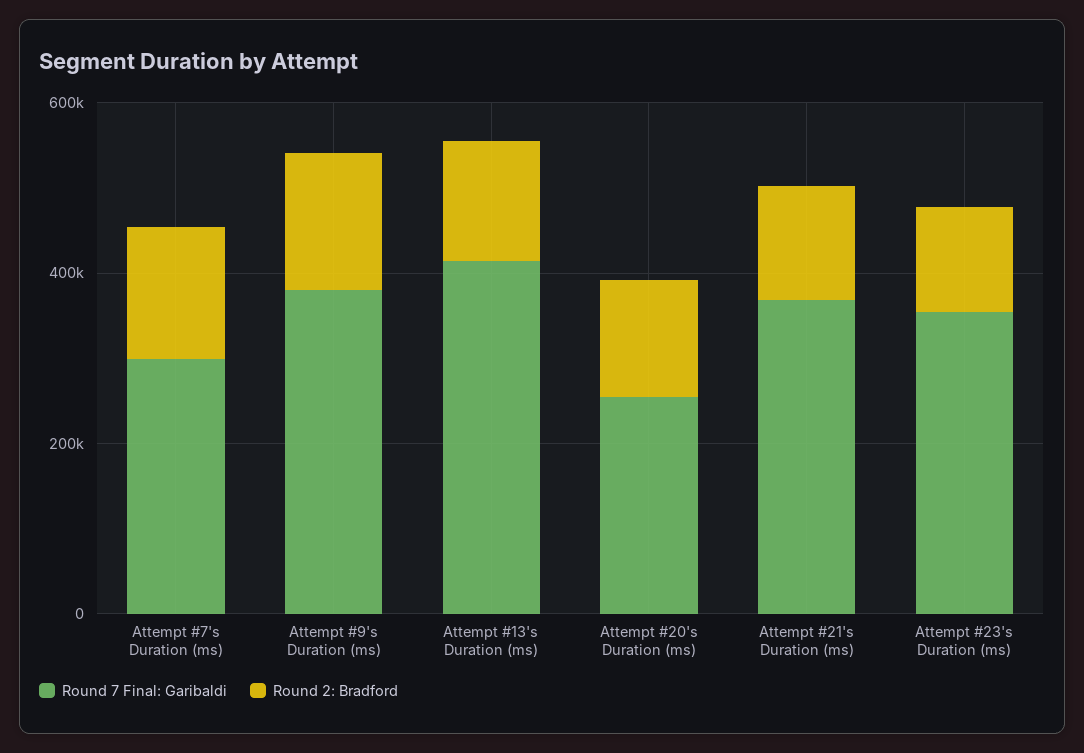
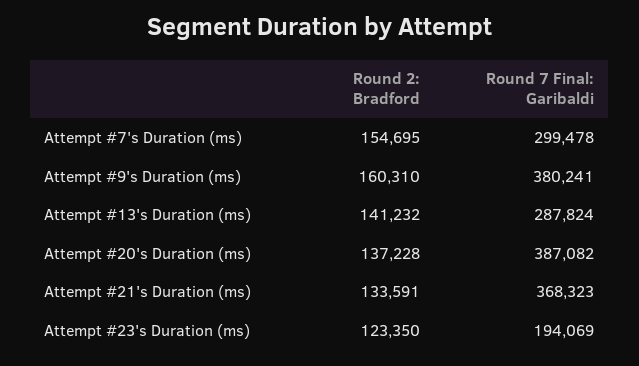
  {
    "Round 7 Final: Garibaldi": {
      "Attempt #7's Duration (ms)": 299478,
      "Attempt #9's Duration (ms)": 380241,
-     "Attempt #13's Duration (ms)": 400000,
+     "Attempt #13's Duration (ms)": 287824,
-     "Attempt #20's Duration (ms)": 250000,
+     "Attempt #20's Duration (ms)": 387082,
      "Attempt #21's Duration (ms)": 368323,
-     "Attempt #23's Duration (ms)": 350000
+     "Attempt #23's Duration (ms)": 194069
    },
    "Round 2: Bradford": {
      "Attempt #7's Duration (ms)": 154695,
      "Attempt #9's Duration (ms)": 160310,
      "Attempt #13's Duration (ms)": 141232,
      "Attempt #20's Duration (ms)": 137228,
      "Attempt #21's Duration (ms)": 133591,
      "Attempt #23's Duration (ms)": 123350
    }
  }

